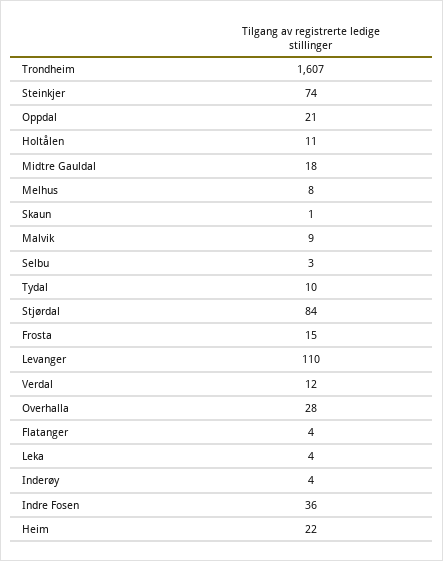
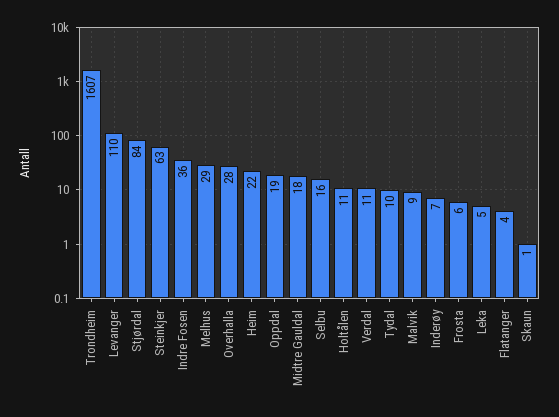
  {
    "Trondheim": 1607,
-   "Steinkjer": 74,
+   "Steinkjer": 63,
-   "Oppdal": 21,
+   "Oppdal": 19,
    "Holtålen": 11,
    "Midtre Gauldal": 18,
-   "Melhus": 8,
+   "Melhus": 29,
    "Skaun": 1,
    "Malvik": 9,
-   "Selbu": 3,
+   "Selbu": 16,
    "Tydal": 10,
    "Stjørdal": 84,
-   "Frosta": 15,
+   "Frosta": 6,
    "Levanger": 110,
-   "Verdal": 12,
+   "Verdal": 11,
    "Overhalla": 28,
    "Flatanger": 4,
-   "Leka": 4,
+   "Leka": 5,
-   "Inderøy": 4,
+   "Inderøy": 7,
    "Indre Fosen": 36,
    "Heim": 22
  }

